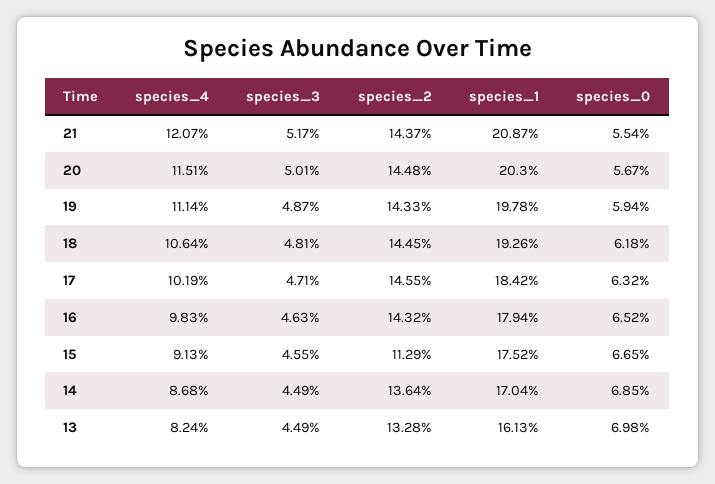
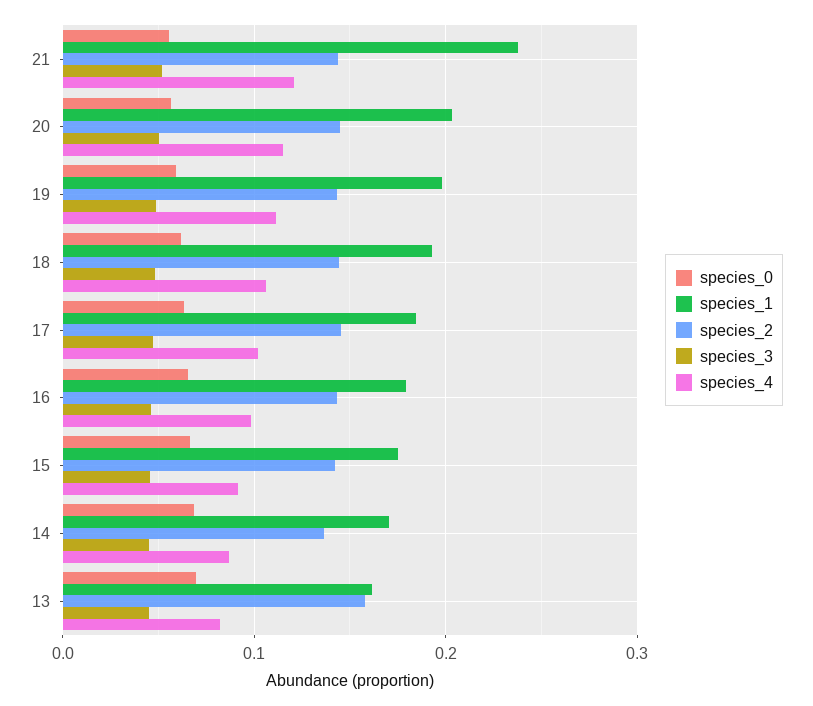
  {
    "species_4": {
      "21": 0.1207,
      "20": 0.1151,
      "19": 0.1114,
      "18": 0.1064,
      "17": 0.1019,
      "16": 0.0983,
      "15": 0.0913,
      "14": 0.0868,
      "13": 0.0824
    },
    "species_3": {
      "21": 0.0517,
      "20": 0.0501,
      "19": 0.0487,
      "18": 0.0481,
      "17": 0.0471,
      "16": 0.0463,
      "15": 0.0455,
      "14": 0.0449,
      "13": 0.0449
    },
    "species_2": {
      "21": 0.1437,
      "20": 0.1448,
      "19": 0.1433,
      "18": 0.1445,
      "17": 0.1455,
      "16": 0.1432,
-     "15": 0.1129,
+     "15": 0.14,
      "14": 0.1364,
-     "13": 0.1328
+     "13": 0.16
    },
    "species_1": {
-     "21": 0.2087,
+     "21": 0.24,
      "20": 0.203,
      "19": 0.1978,
      "18": 0.1926,
      "17": 0.1842,
      "16": 0.1794,
      "15": 0.1752,
      "14": 0.1704,
      "13": 0.1613
    },
    "species_0": {
      "21": 0.0554,
      "20": 0.0567,
      "19": 0.0594,
      "18": 0.0618,
      "17": 0.0632,
      "16": 0.0652,
      "15": 0.0665,
      "14": 0.0685,
      "13": 0.0698
    }
  }

